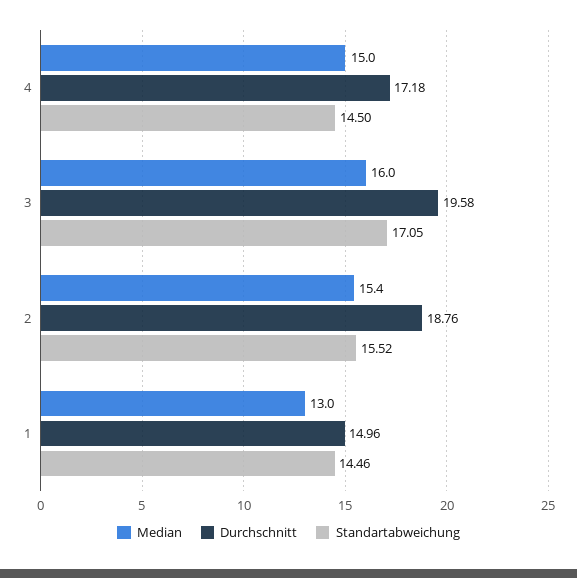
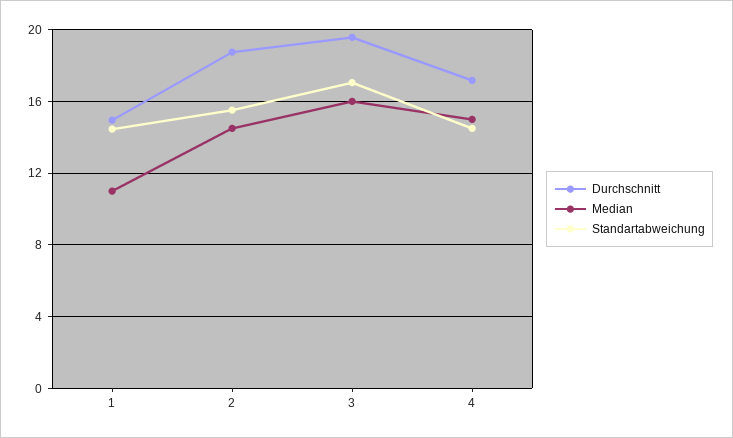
  {
    "Median": {
      "4": 15,
      "3": 16,
-     "2": 15.4,
+     "2": 14.5,
-     "1": 13
+     "1": 11
    },
    "Durchschnitt": {
      "4": 17.18,
      "3": 19.58,
      "2": 18.76,
      "1": 14.96
    },
    "Standartabweichung": {
      "4": 14.5,
      "3": 17.05,
      "2": 15.52,
      "1": 14.46
    }
  }

